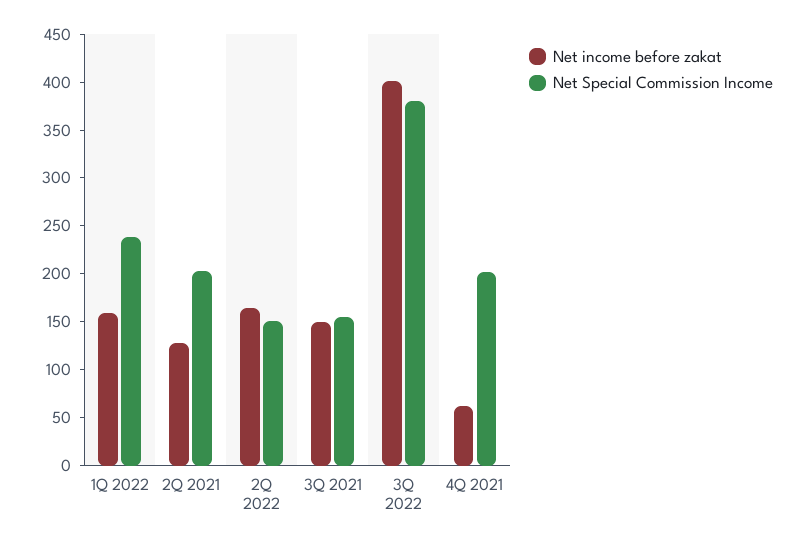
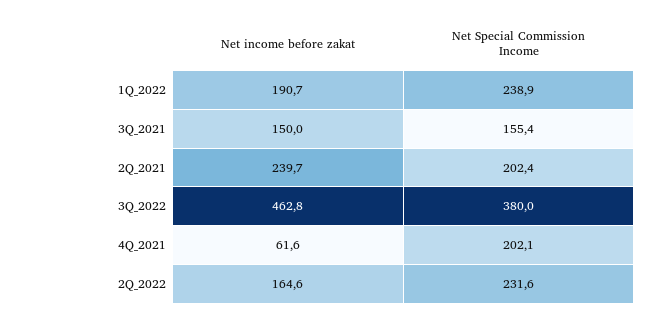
  {
    "Net income before zakat": {
-     "1Q 2022": 160,
+     "1Q 2022": 190.7,
-     "2Q 2021": 130,
+     "2Q 2021": 239.7,
      "2Q 2022": 164.6,
      "3Q 2021": 150,
-     "3Q 2022": 400,
+     "3Q 2022": 462.8,
      "4Q 2021": 61.6
    },
    "Net Special Commission Income": {
      "1Q 2022": 238.9,
      "2Q 2021": 202.4,
-     "2Q 2022": 150,
+     "2Q 2022": 231.6,
      "3Q 2021": 155.4,
      "3Q 2022": 380,
      "4Q 2021": 202.1
    }
  }

